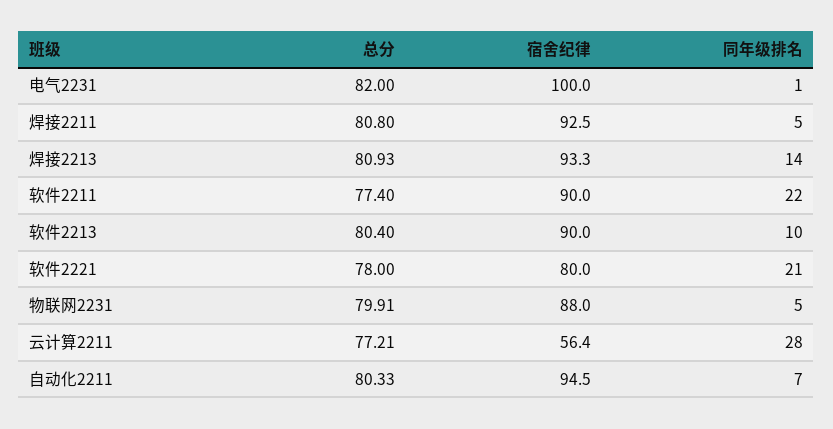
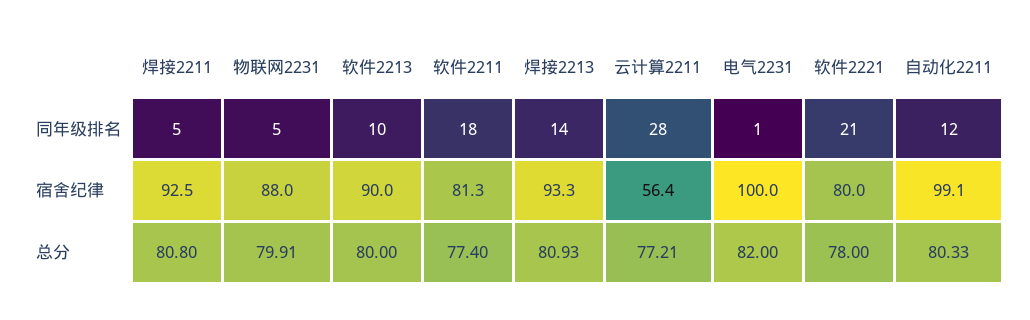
  {
    "总分": {
      "电气2231": 82,
      "焊接2211": 80.8,
      "焊接2213": 80.93,
      "软件2211": 77.4,
-     "软件2213": 80.4,
+     "软件2213": 80,
      "软件2221": 78,
      "物联网2231": 79.91,
      "云计算2211": 77.21,
      "自动化2211": 80.33
    },
    "宿舍纪律": {
      "电气2231": 100,
      "焊接2211": 92.5,
      "焊接2213": 93.3,
-     "软件2211": 90,
+     "软件2211": 81.3,
      "软件2213": 90,
      "软件2221": 80,
      "物联网2231": 88,
      "云计算2211": 56.4,
-     "自动化2211": 94.5
+     "自动化2211": 99.1
    },
    "同年级排名": {
      "电气2231": 1,
      "焊接2211": 5,
      "焊接2213": 14,
-     "软件2211": 22,
+     "软件2211": 18,
      "软件2213": 10,
      "软件2221": 21,
      "物联网2231": 5,
      "云计算2211": 28,
-     "自动化2211": 7
+     "自动化2211": 12
    }
  }

